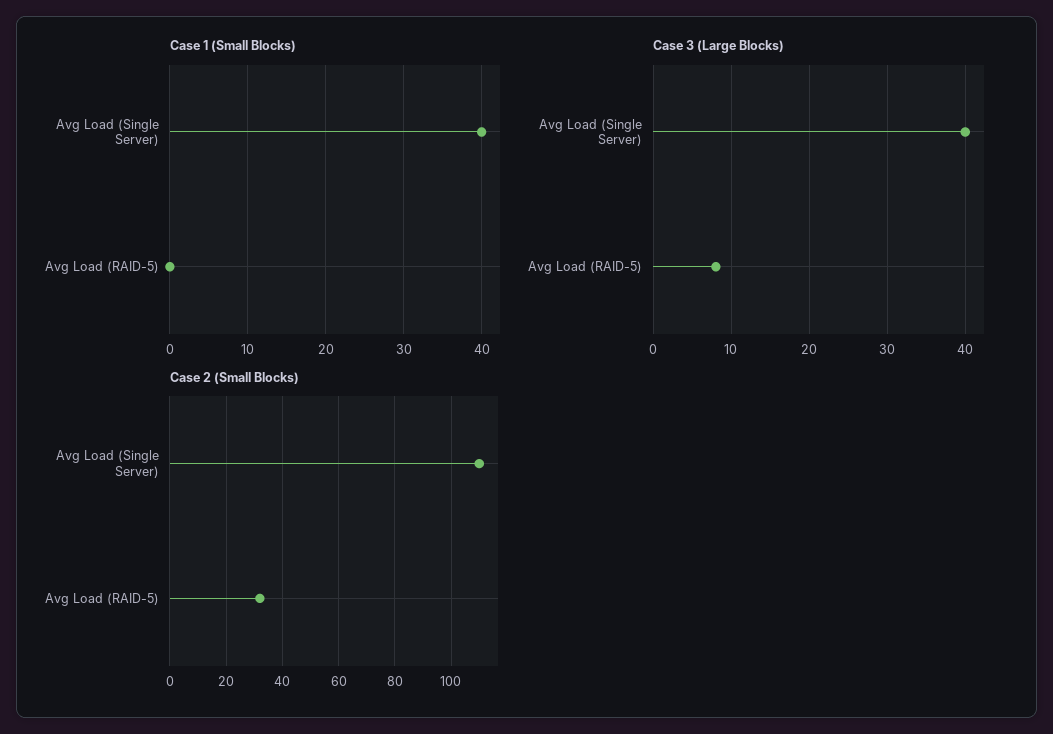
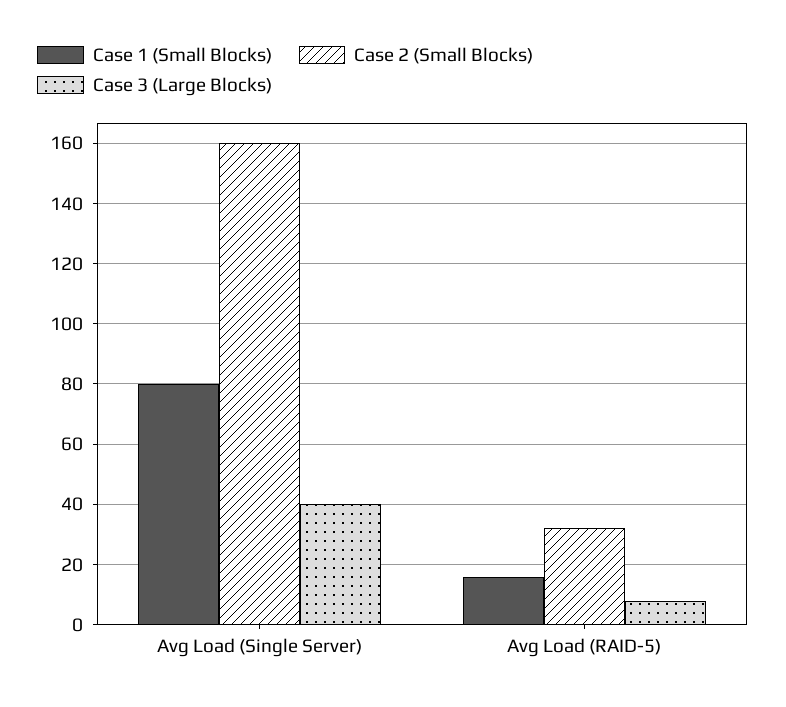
  {
    "Case 1 (Small Blocks)": {
-     "Avg Load (Single Server)": 40,
+     "Avg Load (Single Server)": 80,
-     "Avg Load (RAID-5)": 0
+     "Avg Load (RAID-5)": 15
    },
    "Case 3 (Large Blocks)": {
      "Avg Load (Single Server)": 40,
      "Avg Load (RAID-5)": 8
    },
    "Case 2 (Small Blocks)": {
-     "Avg Load (Single Server)": 110,
+     "Avg Load (Single Server)": 160,
      "Avg Load (RAID-5)": 30
    }
  }

